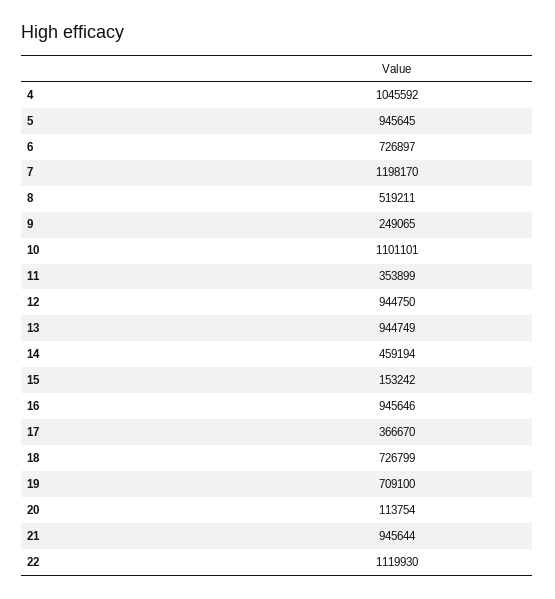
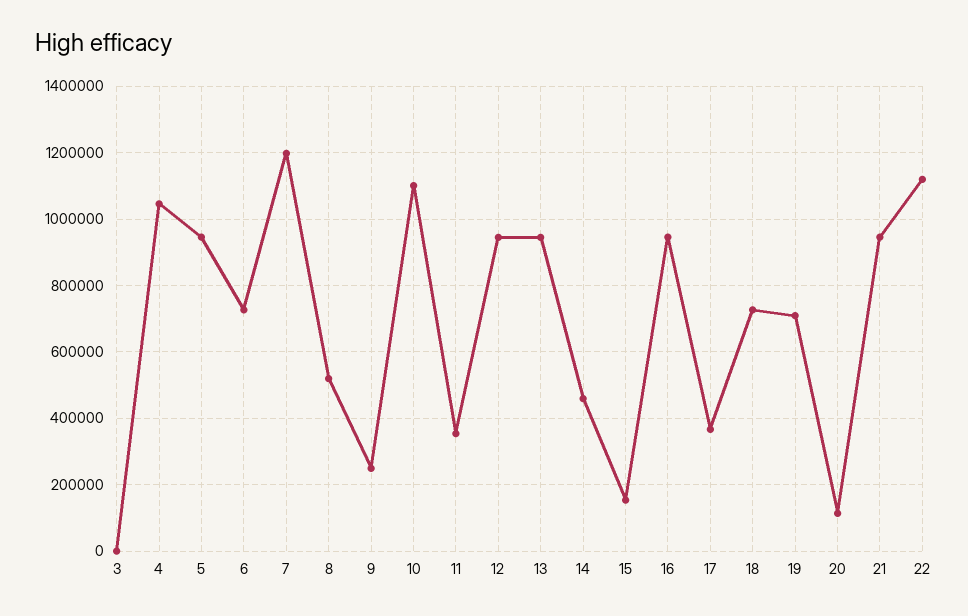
  {
    "4": 1045592,
    "5": 945645,
    "6": 726897,
    "7": 1198170,
    "8": 519211,
    "9": 249065,
    "10": 1101101,
    "11": 353899,
    "12": 944750,
    "13": 944749,
    "14": 459194,
    "15": 153242,
    "16": 945646,
    "17": 366670,
    "18": 726799,
    "19": 709100,
    "20": 113754,
    "21": 945644,
-   "22": 1119930
+   "22": 1119930,
+   "3": 0
  }

